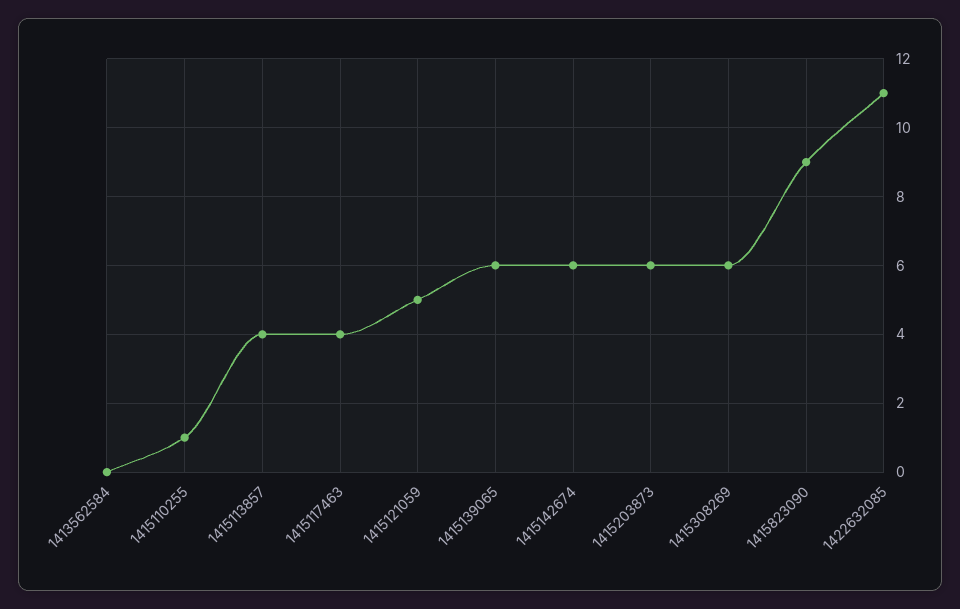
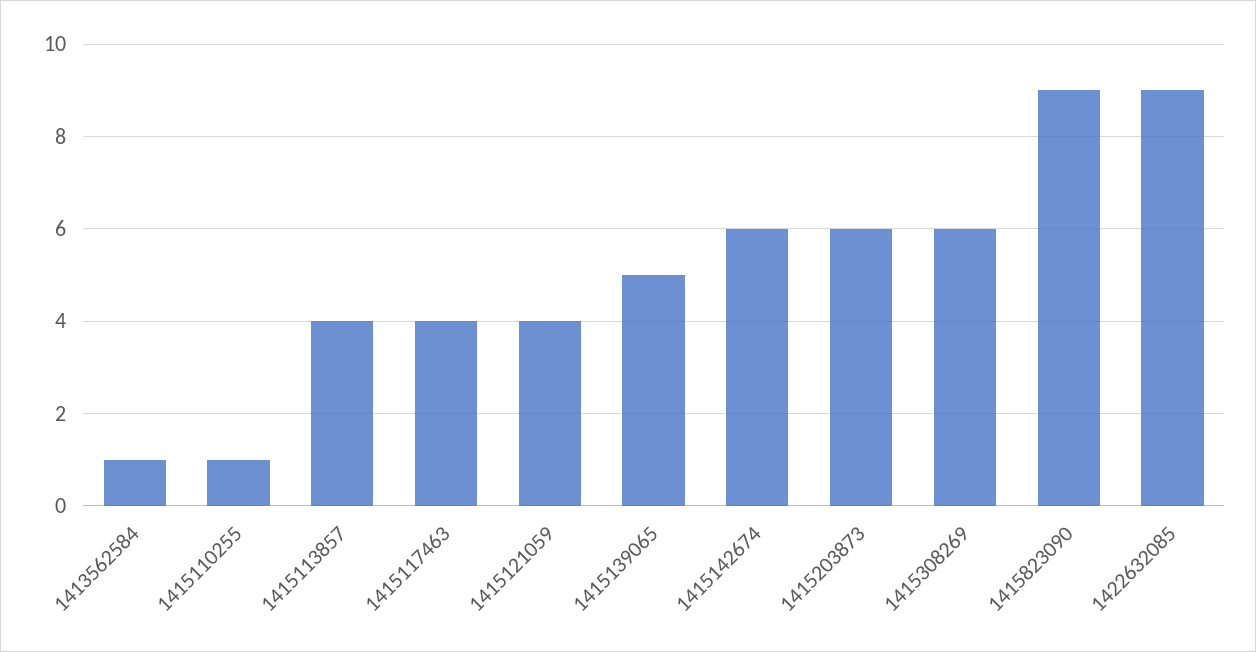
  {
-   "1413562584": 0,
+   "1413562584": 1,
    "1415110255": 1,
    "1415113857": 4,
    "1415117463": 4,
-   "1415121059": 5,
+   "1415121059": 4,
-   "1415139065": 6,
+   "1415139065": 5,
    "1415142674": 6,
    "1415203873": 6,
    "1415308269": 6,
    "1415823090": 9,
-   "1422632085": 11
+   "1422632085": 9
  }

